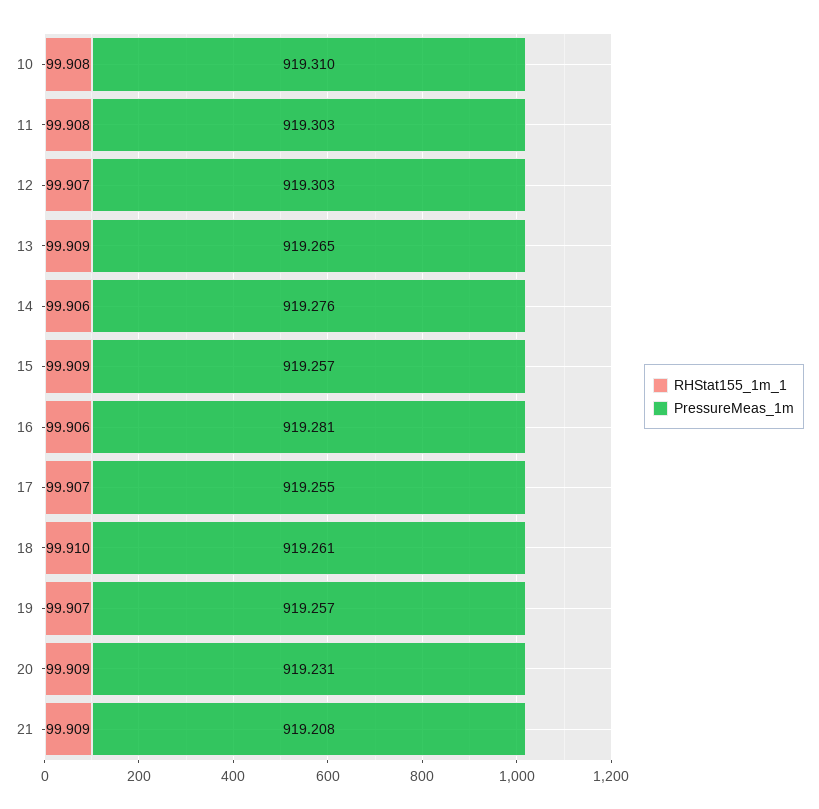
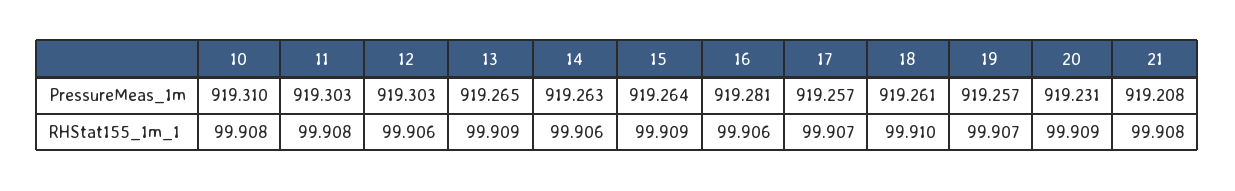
  {
    "RHStat155_1m_1": {
      "10": 99.908,
      "11": 99.908,
-     "12": 99.907,
+     "12": 99.906,
      "13": 99.909,
      "14": 99.906,
      "15": 99.909,
      "16": 99.906,
      "17": 99.907,
      "18": 99.91,
      "19": 99.907,
      "20": 99.909,
-     "21": 99.909
+     "21": 99.908
    },
    "PressureMeas_1m": {
      "10": 919.31,
      "11": 919.303,
      "12": 919.303,
      "13": 919.265,
-     "14": 919.276,
+     "14": 919.263,
-     "15": 919.257,
+     "15": 919.264,
      "16": 919.281,
-     "17": 919.255,
+     "17": 919.257,
      "18": 919.261,
      "19": 919.257,
      "20": 919.231,
      "21": 919.208
    }
  }

